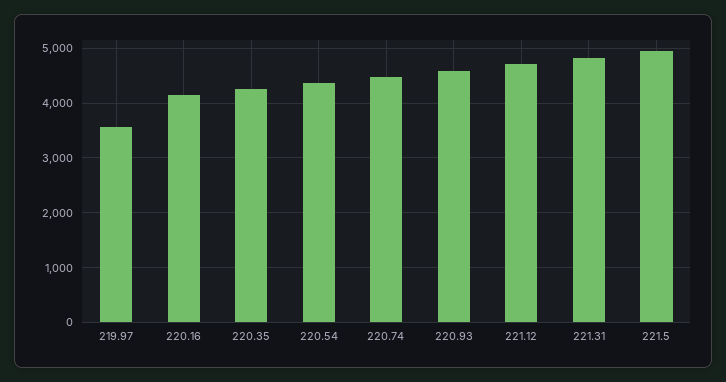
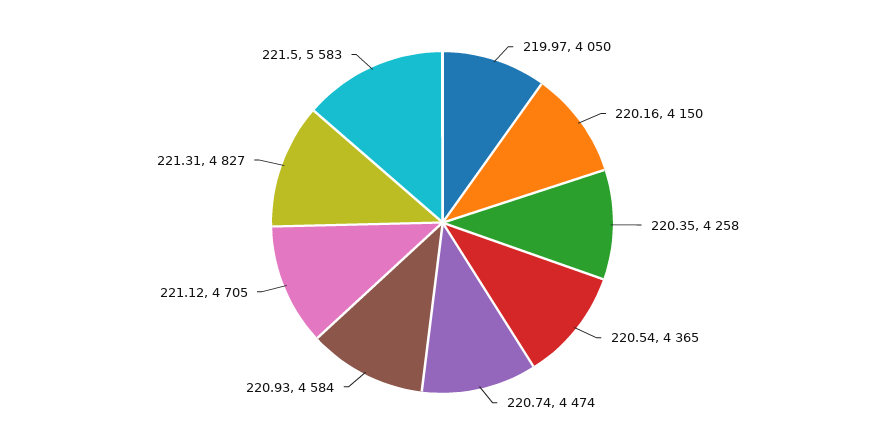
  {
-   "219.97": 3600,
+   "219.97": 4050,
    "220.16": 4150,
    "220.35": 4258,
    "220.54": 4365,
    "220.74": 4474,
    "220.93": 4584,
    "221.12": 4705,
    "221.31": 4827,
-   "221.5": 5000
+   "221.5": 5583
  }

